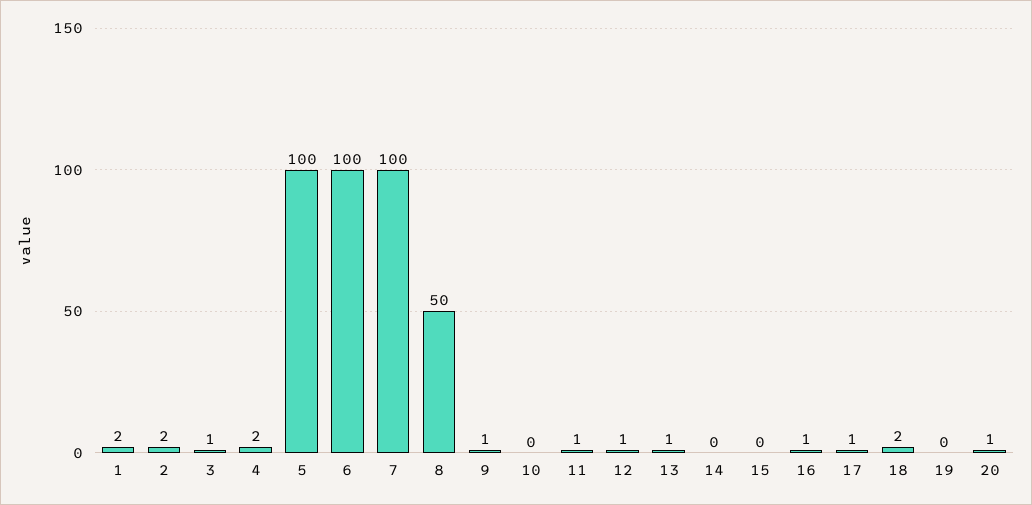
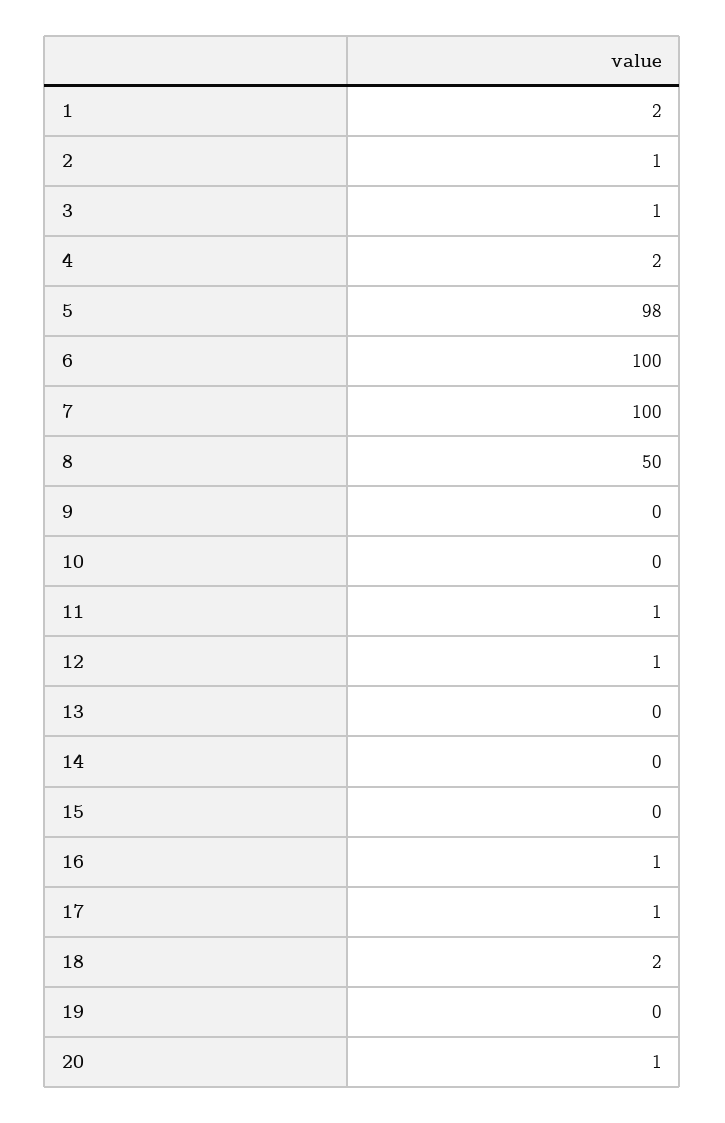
  {
    "1": 2,
-   "2": 2,
+   "2": 1,
    "3": 1,
    "4": 2,
-   "5": 100,
+   "5": 98,
    "6": 100,
    "7": 100,
    "8": 50,
-   "9": 1,
+   "9": 0,
    "10": 0,
    "11": 1,
    "12": 1,
-   "13": 1,
+   "13": 0,
    "14": 0,
    "15": 0,
    "16": 1,
    "17": 1,
    "18": 2,
    "19": 0,
    "20": 1
  }

